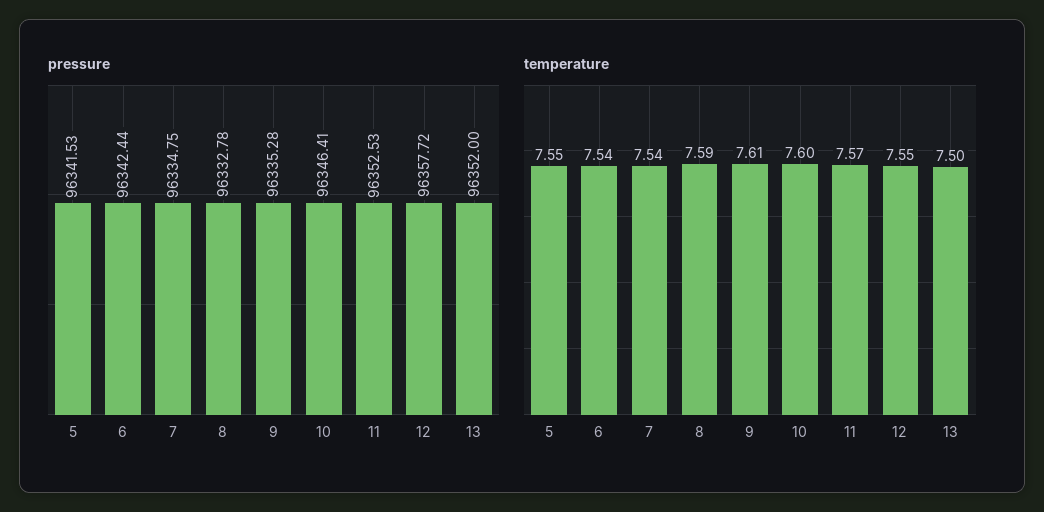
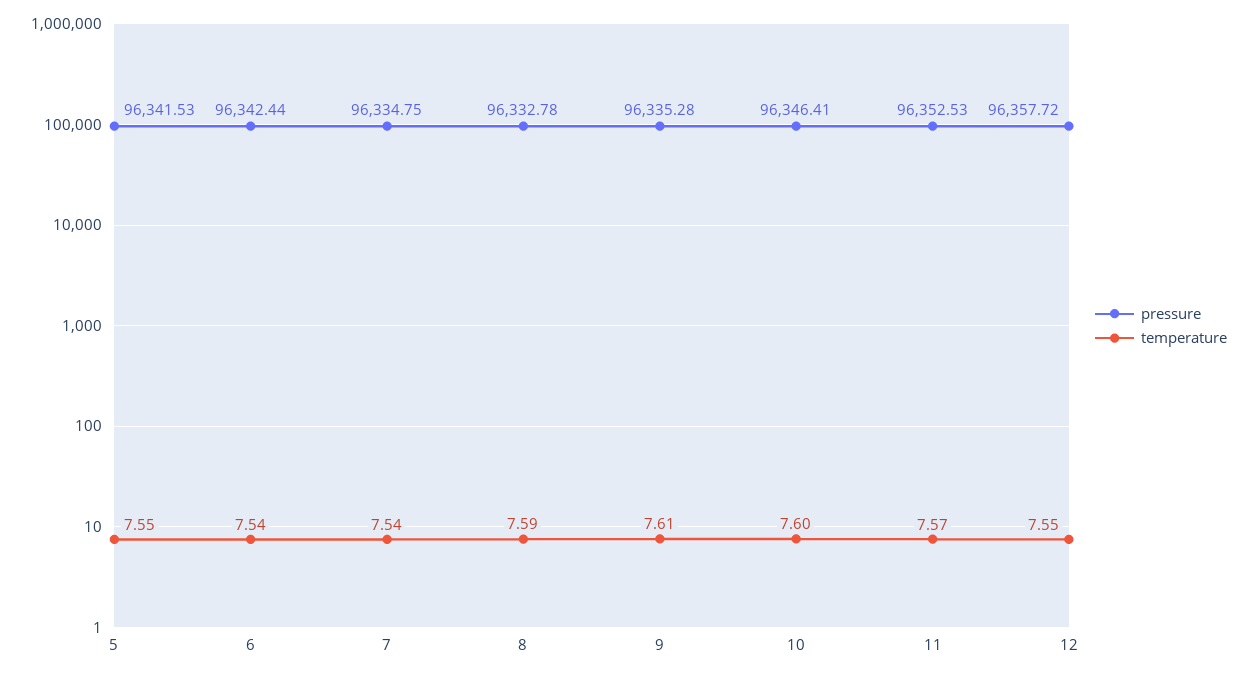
  {
    "pressure": {
      "5": 96341.53,
      "6": 96342.44,
      "7": 96334.75,
      "8": 96332.78,
      "9": 96335.28,
      "10": 96346.41,
      "11": 96352.53,
-     "12": 96357.72,
+     "12": 96357.72
-     "13": 96352
    },
    "temperature": {
      "5": 7.55,
      "6": 7.54,
      "7": 7.54,
      "8": 7.59,
      "9": 7.61,
      "10": 7.6,
      "11": 7.57,
-     "12": 7.55,
+     "12": 7.55
-     "13": 7.5
    }
  }

